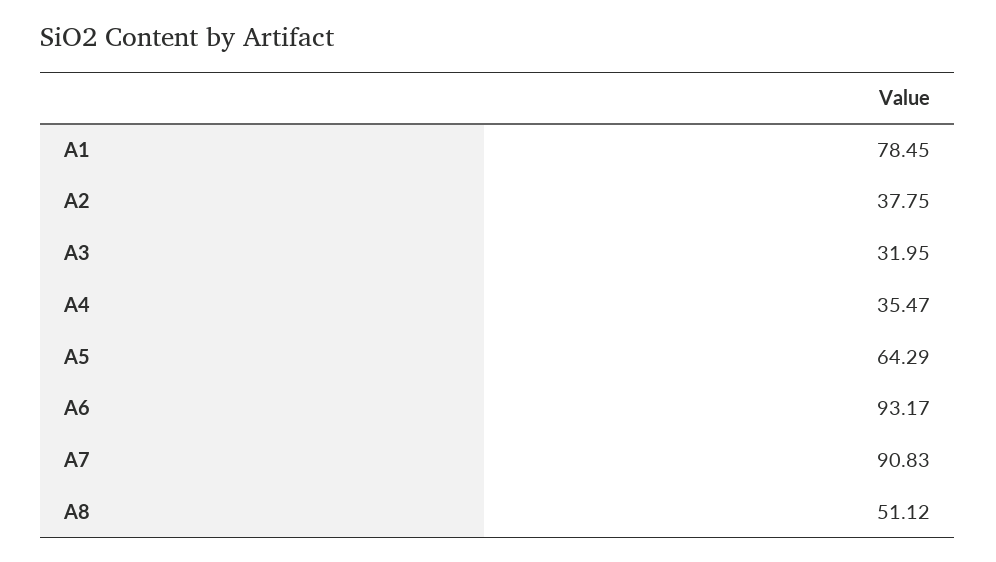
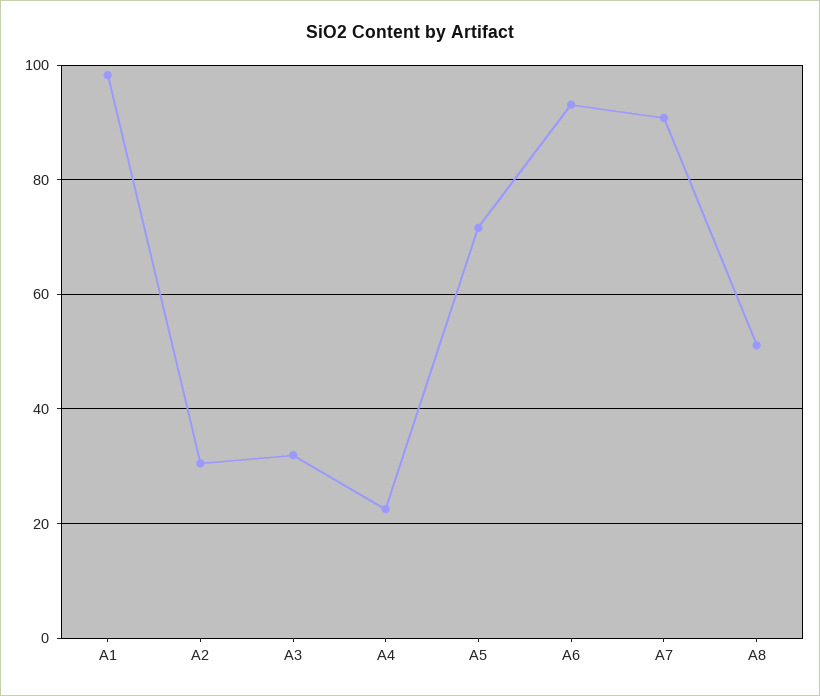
  {
-   "A1": 78.45,
+   "A1": 98,
-   "A2": 37.75,
+   "A2": 30,
    "A3": 31.95,
-   "A4": 35.47,
+   "A4": 22,
-   "A5": 64.29,
+   "A5": 72,
    "A6": 93.17,
    "A7": 90.83,
    "A8": 51.12
  }

